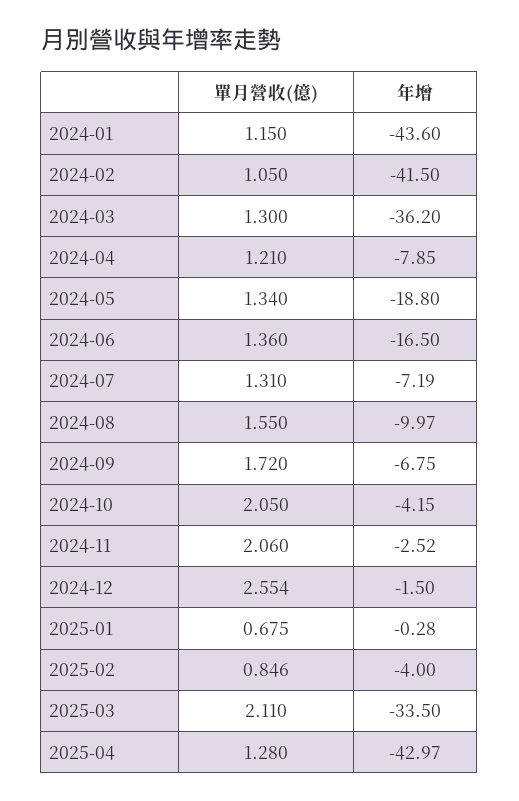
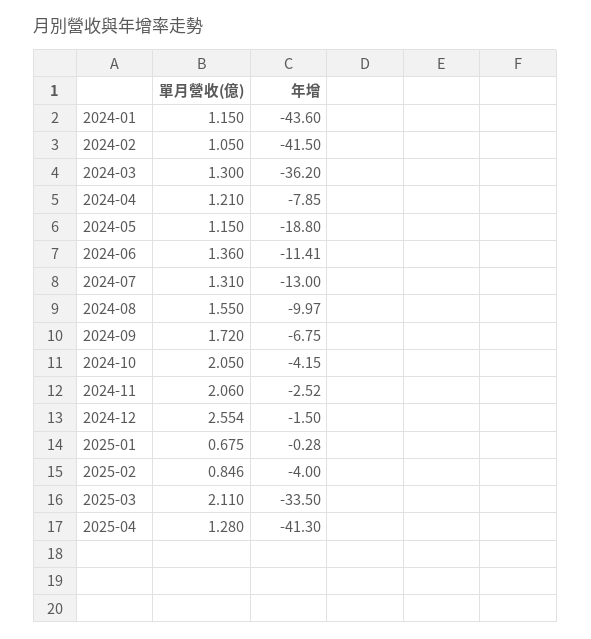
  {
    "單月營收(億)": {
      "2024-01": 1.15,
      "2024-02": 1.05,
      "2024-03": 1.3,
      "2024-04": 1.21,
-     "2024-05": 1.34,
+     "2024-05": 1.15,
      "2024-06": 1.36,
      "2024-07": 1.31,
      "2024-08": 1.55,
      "2024-09": 1.72,
      "2024-10": 2.05,
      "2024-11": 2.06,
      "2024-12": 2.554,
      "2025-01": 0.675,
      "2025-02": 0.846,
      "2025-03": 2.11,
      "2025-04": 1.28
    },
    "年增": {
      "2024-01": -43.6,
      "2024-02": -41.5,
      "2024-03": -36.2,
      "2024-04": -7.85,
      "2024-05": -18.8,
-     "2024-06": -16.5,
+     "2024-06": -11.41,
-     "2024-07": -7.19,
+     "2024-07": -13,
      "2024-08": -9.97,
      "2024-09": -6.75,
      "2024-10": -4.15,
      "2024-11": -2.52,
      "2024-12": -1.5,
      "2025-01": -0.28,
      "2025-02": -4,
      "2025-03": -33.5,
-     "2025-04": -42.97
+     "2025-04": -41.3
    }
  }

